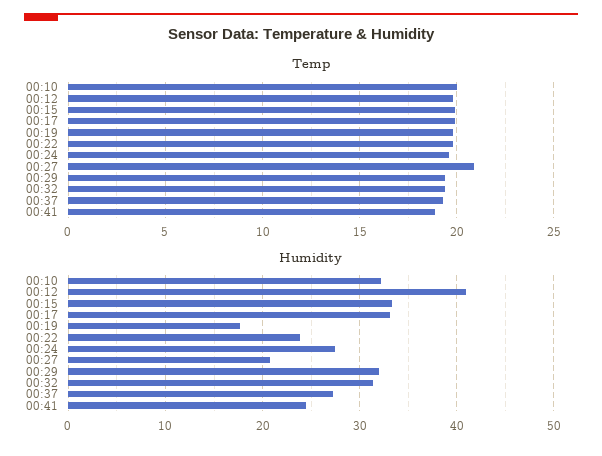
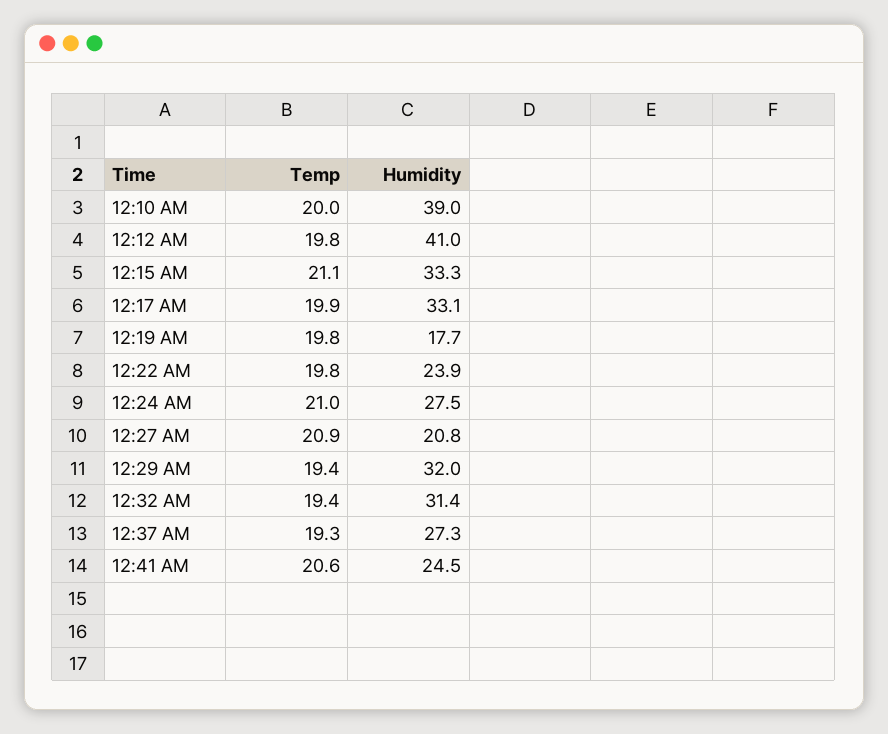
  {
    "Temp": {
      "00:10": 20,
      "00:12": 19.8,
-     "00:15": 20,
+     "00:15": 21.1,
      "00:17": 19.9,
      "00:19": 19.8,
      "00:22": 19.8,
-     "00:24": 19.5,
+     "00:24": 21,
      "00:27": 20.9,
      "00:29": 19.4,
      "00:32": 19.4,
      "00:37": 19.3,
-     "00:41": 19
+     "00:41": 20.6
    },
    "Humidity": {
-     "00:10": 32,
+     "00:10": 39,
      "00:12": 41,
      "00:15": 33.3,
      "00:17": 33.1,
      "00:19": 17.7,
      "00:22": 23.9,
      "00:24": 27.5,
      "00:27": 20.8,
      "00:29": 32,
      "00:32": 31.4,
      "00:37": 27.3,
      "00:41": 24.5
    }
  }

